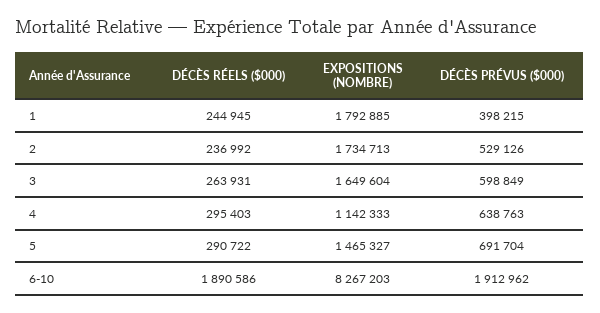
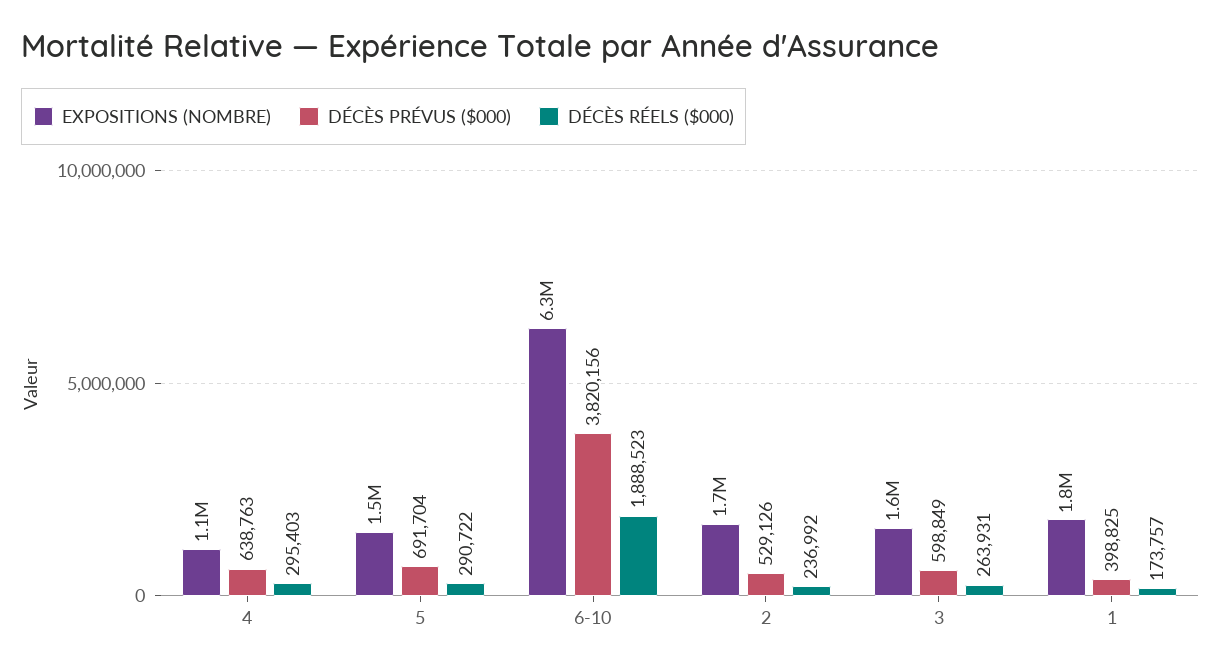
  {
    "DÉCÈS RÉELS ($000)": {
-     "1": 244945,
+     "1": 173757,
      "2": 236992,
      "3": 263931,
      "4": 295403,
      "5": 290722,
-     "6-10": 1890586
+     "6-10": 1888523
    },
    "EXPOSITIONS (NOMBRE)": {
      "1": 1792885,
      "2": 1734713,
      "3": 1649604,
      "4": 1142333,
      "5": 1465327,
-     "6-10": 8267203
+     "6-10": 6300000
    },
    "DÉCÈS PRÉVUS ($000)": {
-     "1": 398215,
+     "1": 398825,
      "2": 529126,
      "3": 598849,
      "4": 638763,
      "5": 691704,
-     "6-10": 1912962
+     "6-10": 3820156
    }
  }

